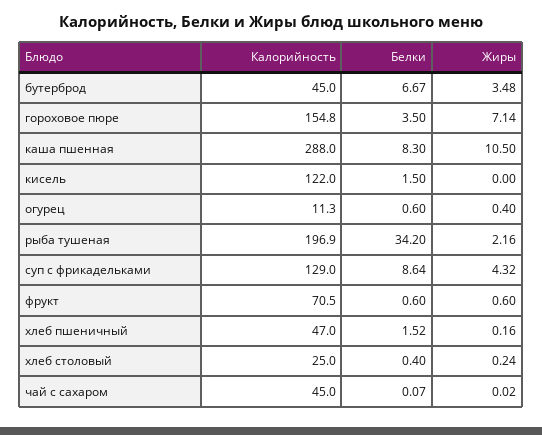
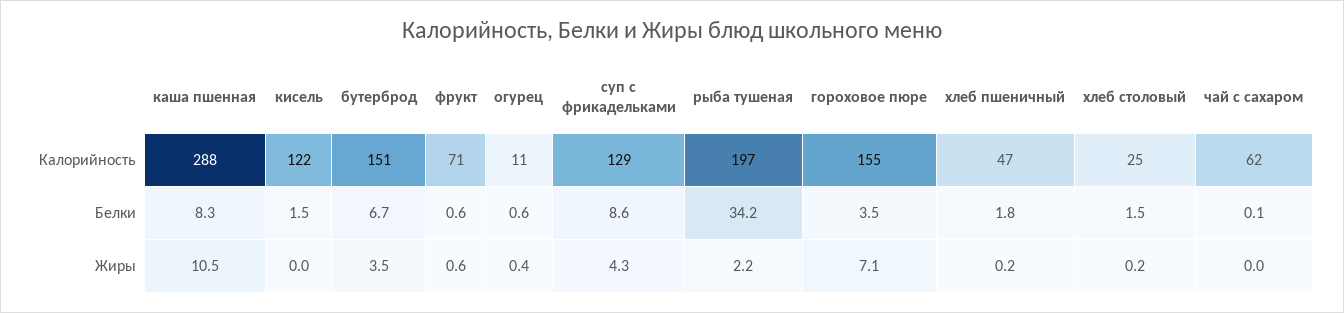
  {
    "Калорийность": {
-     "бутерброд": 45,
+     "бутерброд": 151,
      "гороховое пюре": 154.8,
      "каша пшенная": 288,
      "кисель": 122,
      "огурец": 11.3,
      "рыба тушеная": 196.9,
      "суп с фрикадельками": 129,
      "фрукт": 70.5,
      "хлеб пшеничный": 47,
      "хлеб столовый": 25,
-     "чай с сахаром": 45
+     "чай с сахаром": 62
    },
    "Белки": {
      "бутерброд": 6.67,
      "гороховое пюре": 3.5,
      "каша пшенная": 8.3,
      "кисель": 1.5,
      "огурец": 0.6,
      "рыба тушеная": 34.2,
      "суп с фрикадельками": 8.64,
      "фрукт": 0.6,
-     "хлеб пшеничный": 1.52,
+     "хлеб пшеничный": 1.8,
-     "хлеб столовый": 0.4,
+     "хлеб столовый": 1.5,
      "чай с сахаром": 0.07
    },
    "Жиры": {
      "бутерброд": 3.48,
      "гороховое пюре": 7.14,
      "каша пшенная": 10.5,
      "кисель": 0,
      "огурец": 0.4,
      "рыба тушеная": 2.16,
      "суп с фрикадельками": 4.32,
      "фрукт": 0.6,
      "хлеб пшеничный": 0.16,
      "хлеб столовый": 0.24,
      "чай с сахаром": 0.02
    }
  }

